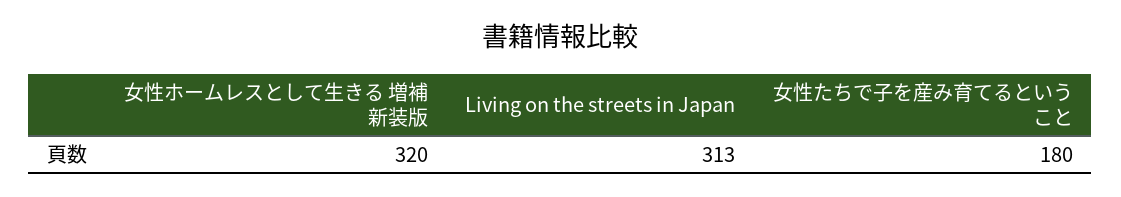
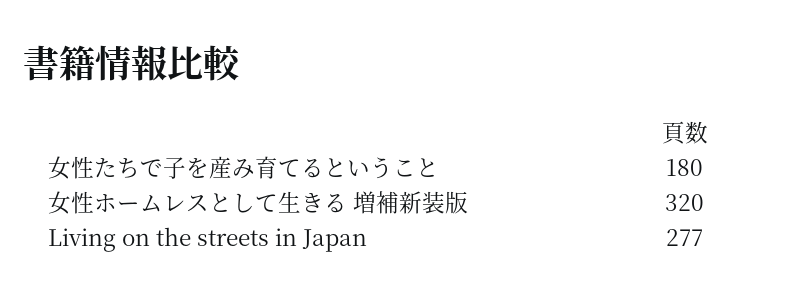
  {
    "女性ホームレスとして生きる 増補新装版": 320,
-   "Living on the streets in Japan": 313,
+   "Living on the streets in Japan": 277,
    "女性たちで子を産み育てるということ": 180
  }

